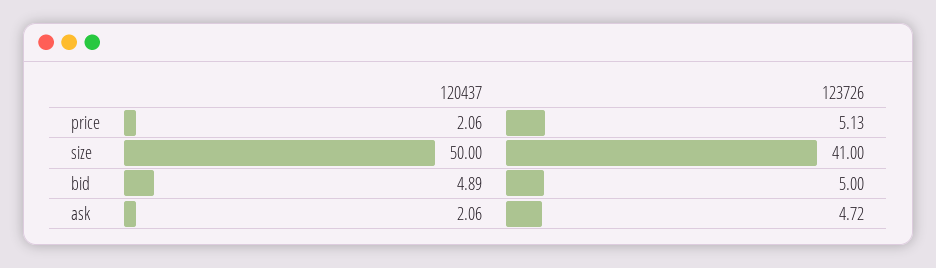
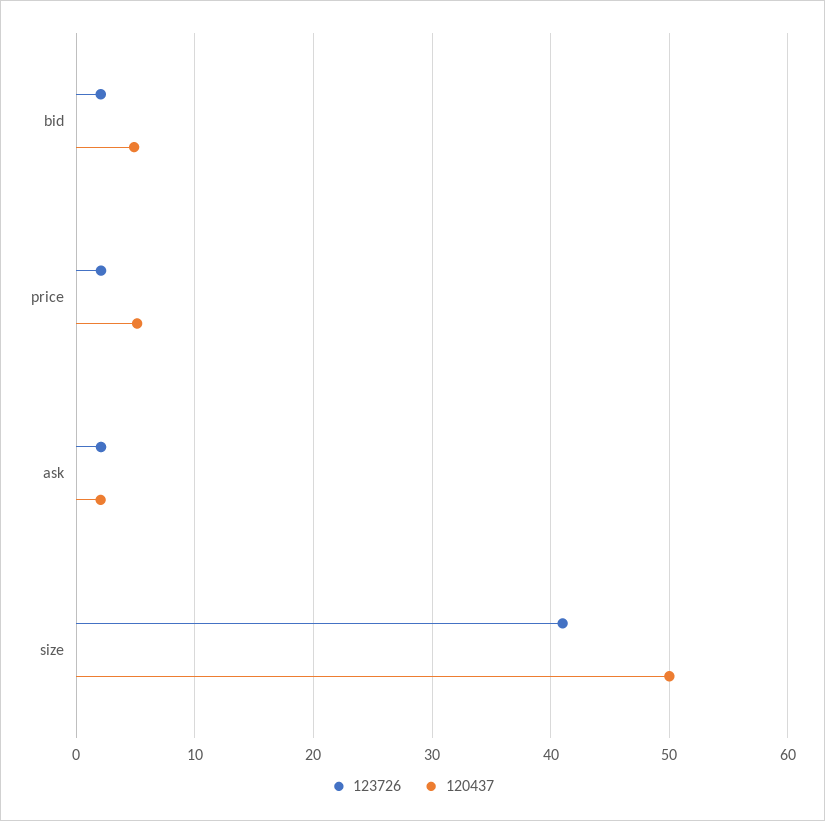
  {
    "120437": {
-     "price": 2.06,
+     "price": 5,
      "size": 50,
      "bid": 4.89,
      "ask": 2.06
    },
    "123726": {
-     "price": 5.13,
+     "price": 2,
      "size": 41,
-     "bid": 5,
+     "bid": 2,
-     "ask": 4.72
+     "ask": 2
    }
  }

